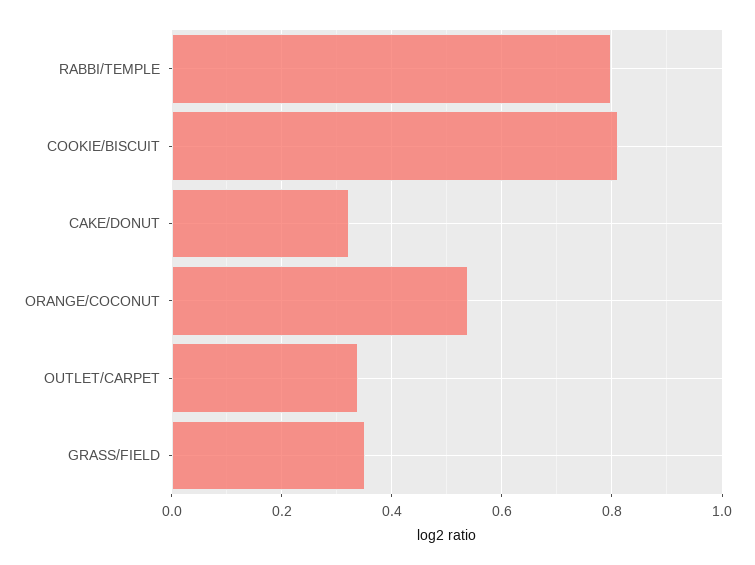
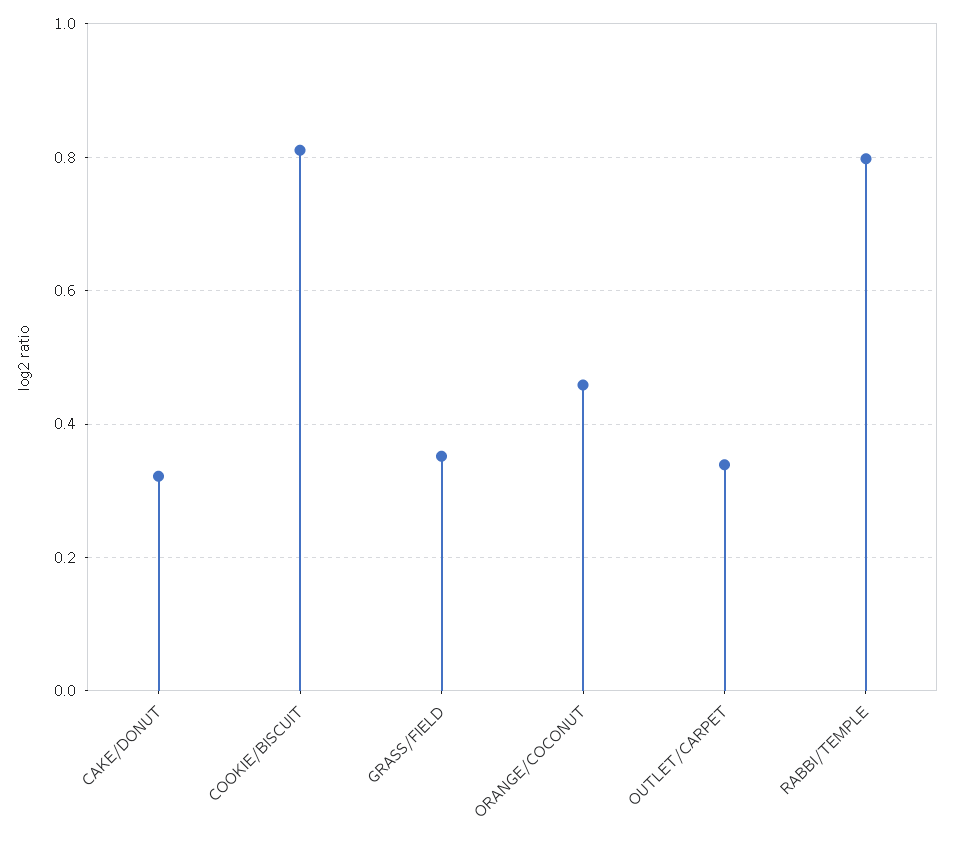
  {
    "RABBI/TEMPLE": 0.8,
    "COOKIE/BISCUIT": 0.82,
    "CAKE/DONUT": 0.32,
-   "ORANGE/COCONUT": 0.54,
+   "ORANGE/COCONUT": 0.46,
    "OUTLET/CARPET": 0.34,
    "GRASS/FIELD": 0.36
  }

